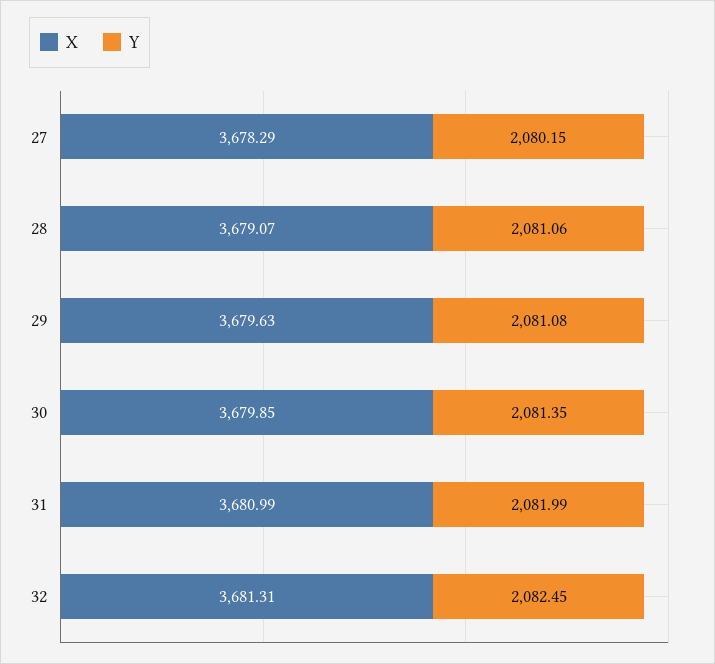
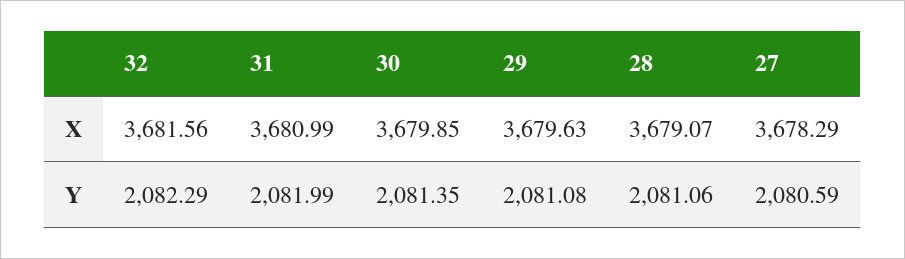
  {
    "X": {
      "27": 3678.29,
      "28": 3679.07,
      "29": 3679.63,
      "30": 3679.85,
      "31": 3680.99,
-     "32": 3681.31
+     "32": 3681.56
    },
    "Y": {
-     "27": 2080.15,
+     "27": 2080.59,
      "28": 2081.06,
      "29": 2081.08,
      "30": 2081.35,
      "31": 2081.99,
-     "32": 2082.45
+     "32": 2082.29
    }
  }

